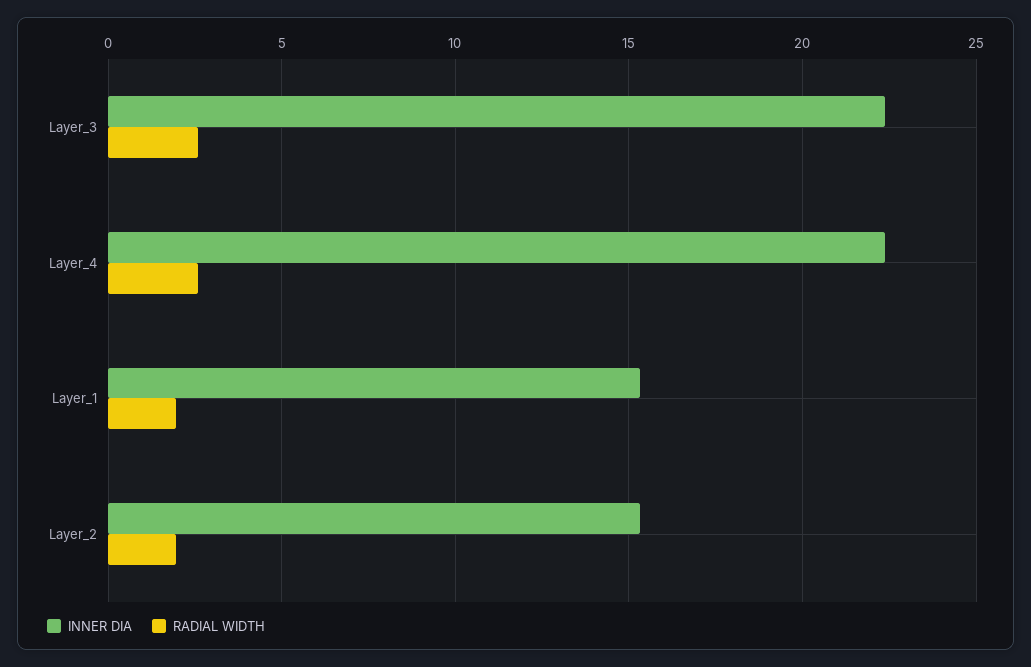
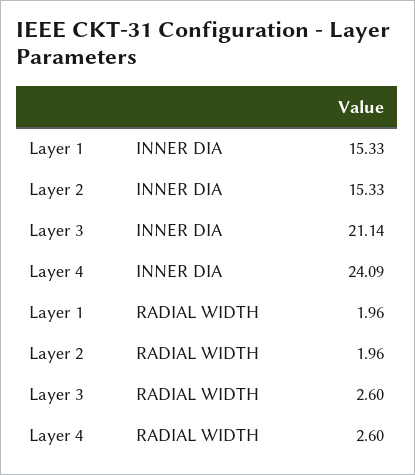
  {
    "INNER DIA": {
-     "Layer_3": 22.5,
+     "Layer_3": 21.14,
-     "Layer_4": 22.5,
+     "Layer_4": 24.09,
      "Layer_1": 15.33,
      "Layer_2": 15.33
    },
    "RADIAL WIDTH": {
      "Layer_3": 2.6,
      "Layer_4": 2.6,
      "Layer_1": 1.96,
      "Layer_2": 1.96
    }
  }

